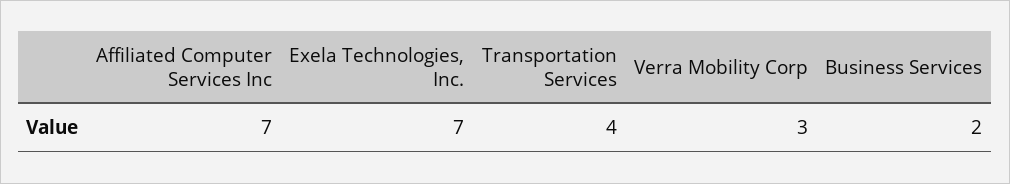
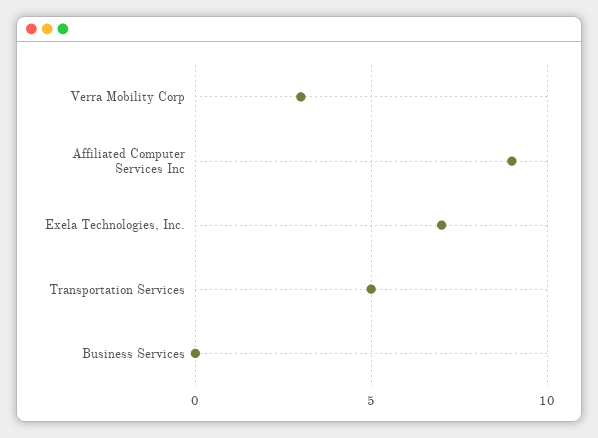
  {
-   "Affiliated Computer Services Inc": 7,
+   "Affiliated Computer Services Inc": 9,
    "Exela Technologies, Inc.": 7,
-   "Transportation Services": 4,
+   "Transportation Services": 5,
    "Verra Mobility Corp": 3,
-   "Business Services": 2
+   "Business Services": 0
  }

